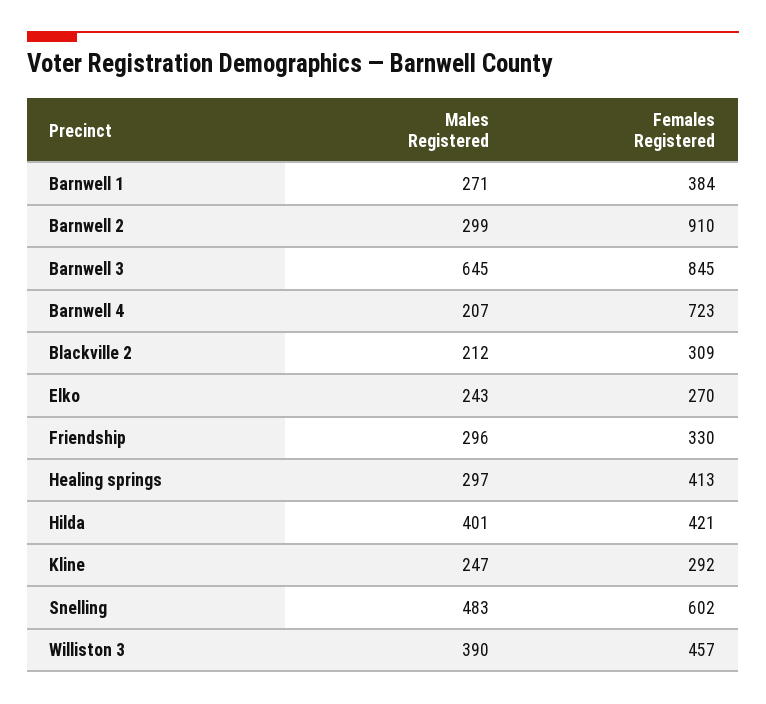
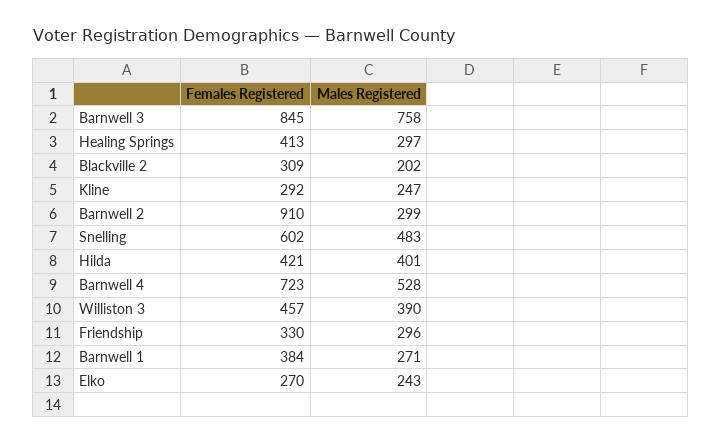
  {
    "Males Registered": {
      "Barnwell 1": 271,
      "Barnwell 2": 299,
-     "Barnwell 3": 645,
+     "Barnwell 3": 758,
-     "Barnwell 4": 207,
+     "Barnwell 4": 528,
-     "Blackville 2": 212,
+     "Blackville 2": 202,
      "Elko": 243,
      "Friendship": 296,
      "Healing springs": 297,
      "Hilda": 401,
      "Kline": 247,
      "Snelling": 483,
      "Williston 3": 390
    },
    "Females Registered": {
      "Barnwell 1": 384,
      "Barnwell 2": 910,
      "Barnwell 3": 845,
      "Barnwell 4": 723,
      "Blackville 2": 309,
      "Elko": 270,
      "Friendship": 330,
      "Healing springs": 413,
      "Hilda": 421,
      "Kline": 292,
      "Snelling": 602,
      "Williston 3": 457
    }
  }

